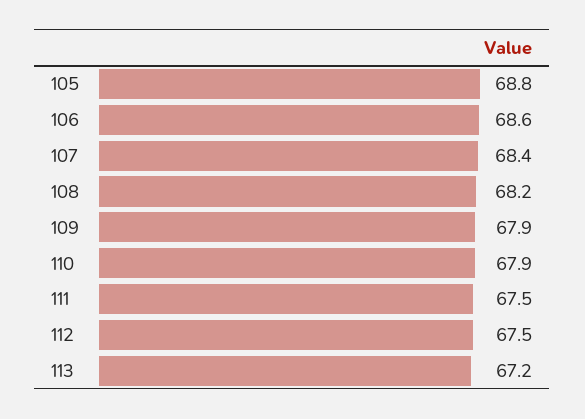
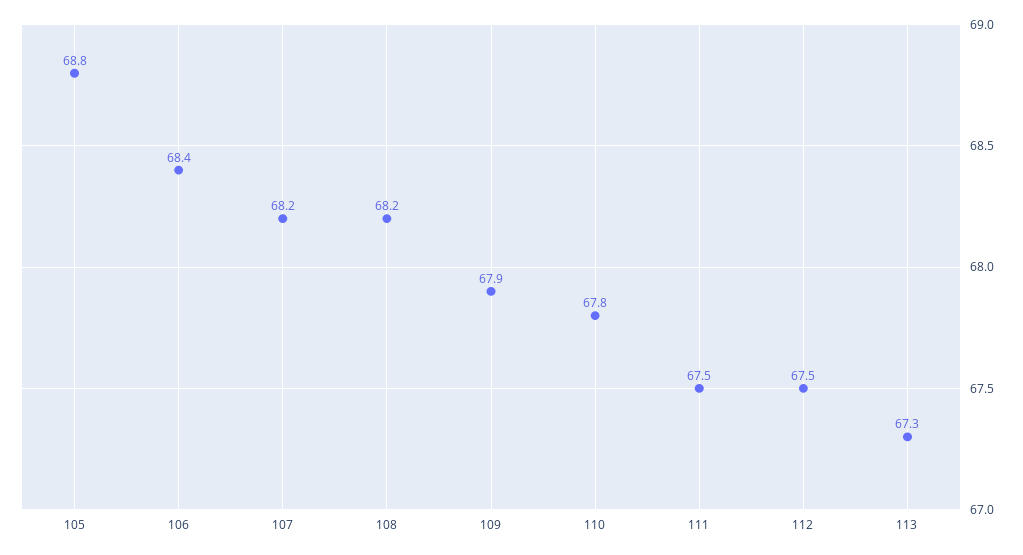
  {
    "105": 68.8,
-   "106": 68.6,
+   "106": 68.4,
-   "107": 68.4,
+   "107": 68.2,
    "108": 68.2,
    "109": 67.9,
-   "110": 67.9,
+   "110": 67.8,
    "111": 67.5,
    "112": 67.5,
-   "113": 67.2
+   "113": 67.3
  }

